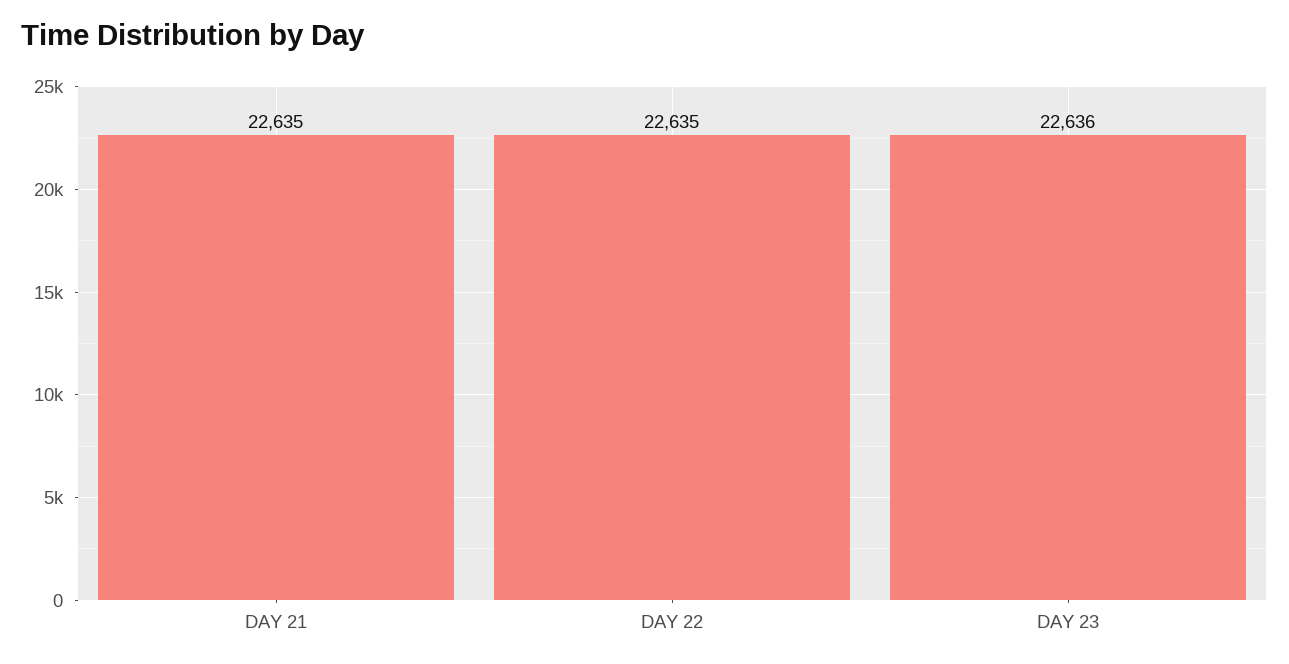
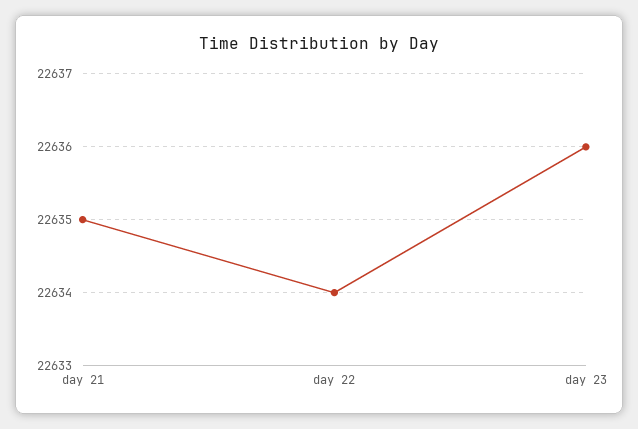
  {
    "DAY 21": 22635,
-   "DAY 22": 22635,
+   "DAY 22": 22634,
    "DAY 23": 22636
  }

